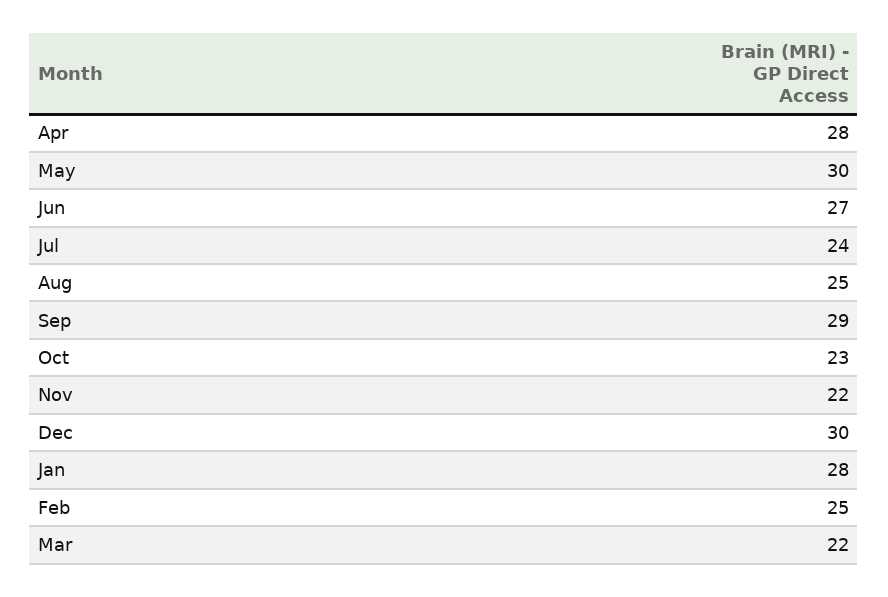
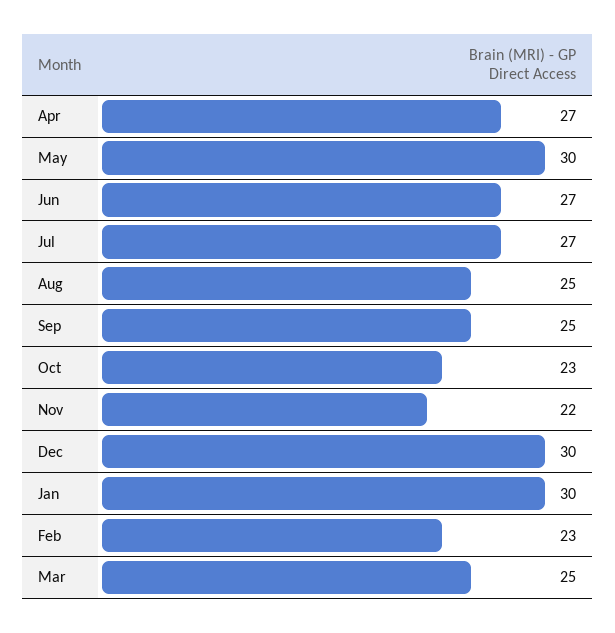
  {
-   "Apr": 28,
+   "Apr": 27,
    "May": 30,
    "Jun": 27,
-   "Jul": 24,
+   "Jul": 27,
    "Aug": 25,
-   "Sep": 29,
+   "Sep": 25,
    "Oct": 23,
    "Nov": 22,
    "Dec": 30,
-   "Jan": 28,
+   "Jan": 30,
-   "Feb": 25,
+   "Feb": 23,
-   "Mar": 22
+   "Mar": 25
  }

